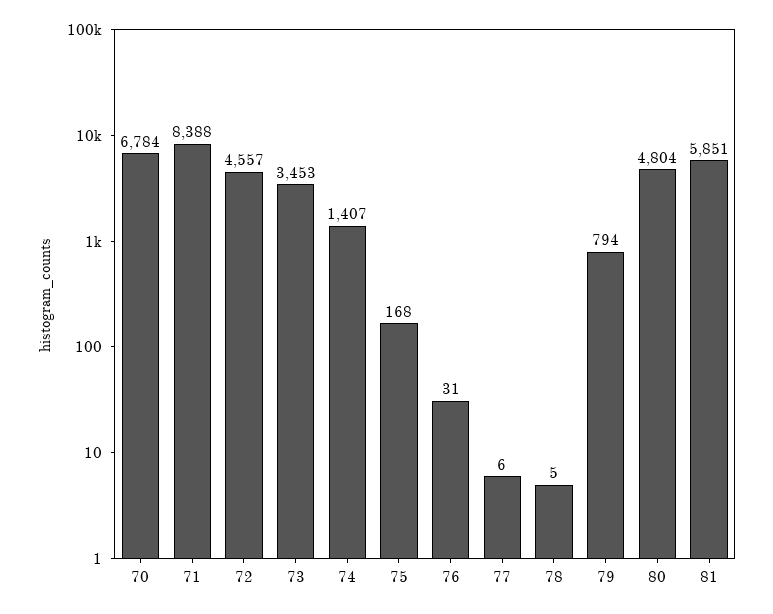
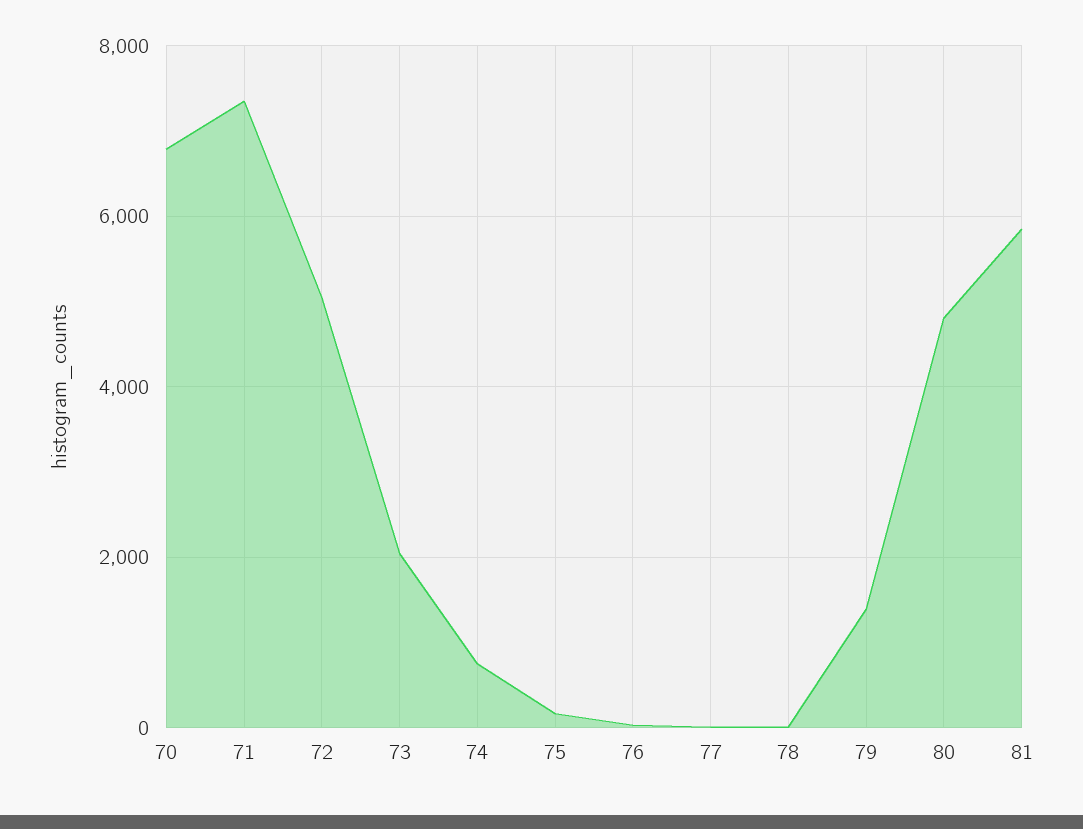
  {
    "70": 6784,
-   "71": 8388,
+   "71": 7400,
-   "72": 4557,
+   "72": 5000,
-   "73": 3453,
+   "73": 2000,
-   "74": 1407,
+   "74": 800,
    "75": 168,
    "76": 31,
    "77": 6,
    "78": 5,
-   "79": 794,
+   "79": 1400,
    "80": 4804,
    "81": 5851
  }

